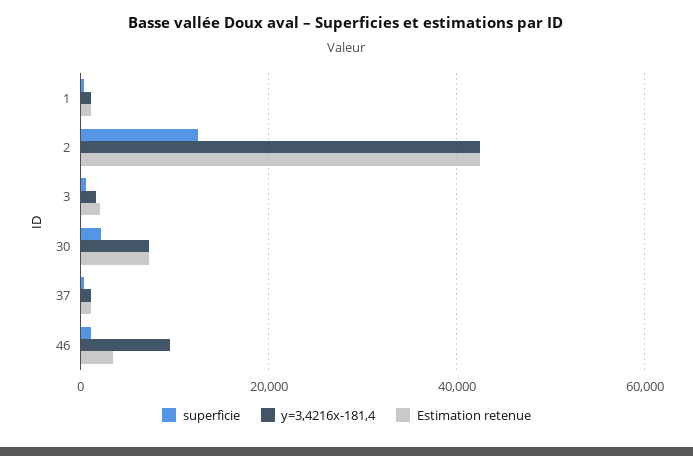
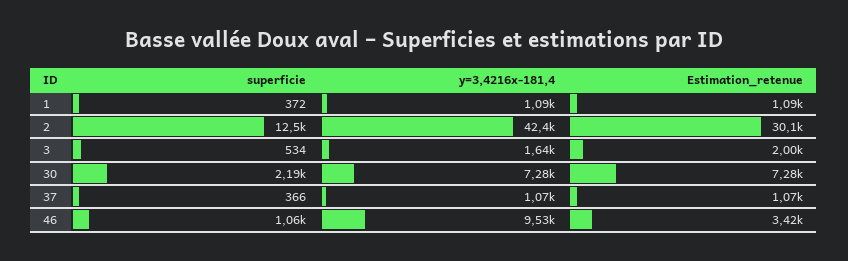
  {
    "superficie": {
      "1": 372,
      "2": 12500,
      "3": 534,
      "30": 2190,
      "37": 366,
      "46": 1060
    },
    "y=3,4216x-181,4": {
      "1": 1090,
      "2": 42400,
      "3": 1640,
      "30": 7280,
      "37": 1070,
      "46": 9530
    },
    "Estimation retenue": {
      "1": 1090,
-     "2": 42000,
+     "2": 30100,
      "3": 2000,
      "30": 7280,
      "37": 1070,
      "46": 3420
    }
  }

